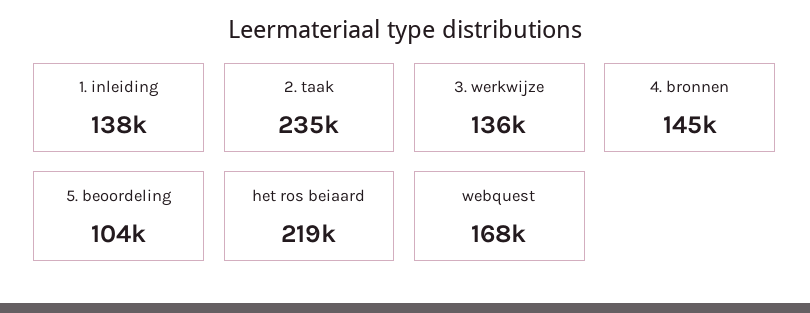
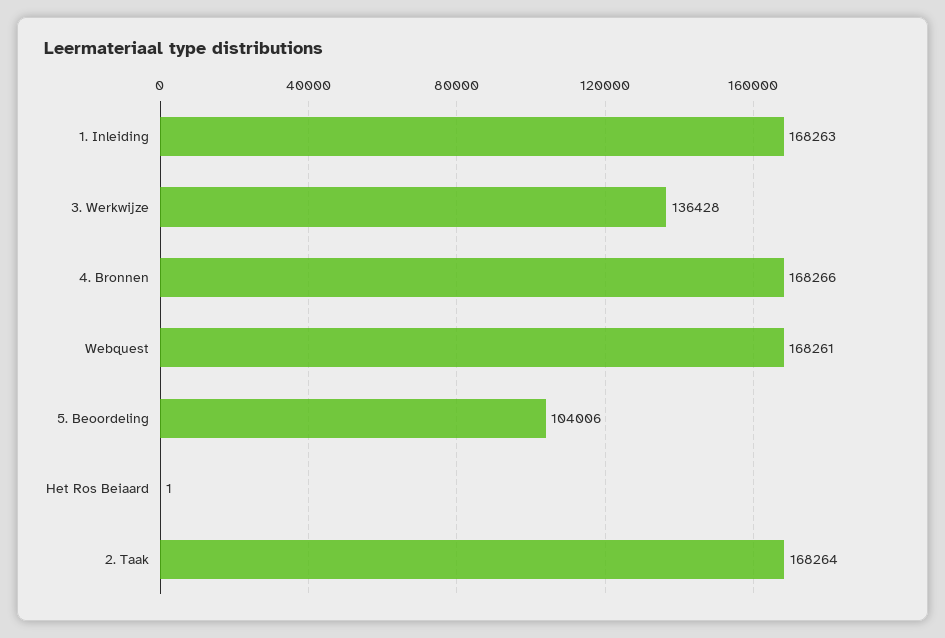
  {
-   "1. inleiding": 138000,
+   "1. inleiding": 168263,
-   "2. taak": 235000,
+   "2. taak": 168264,
    "3. werkwijze": 136428,
-   "4. bronnen": 145000,
+   "4. bronnen": 168266,
    "5. beoordeling": 104006,
-   "het ros beiaard": 219000,
+   "het ros beiaard": 1,
    "webquest": 168261
  }

